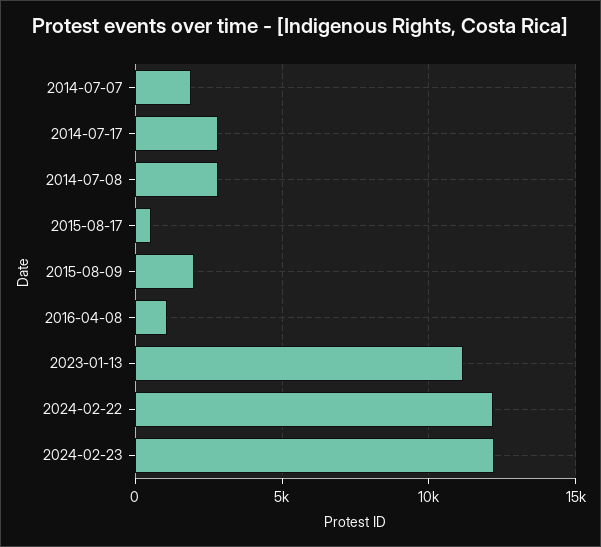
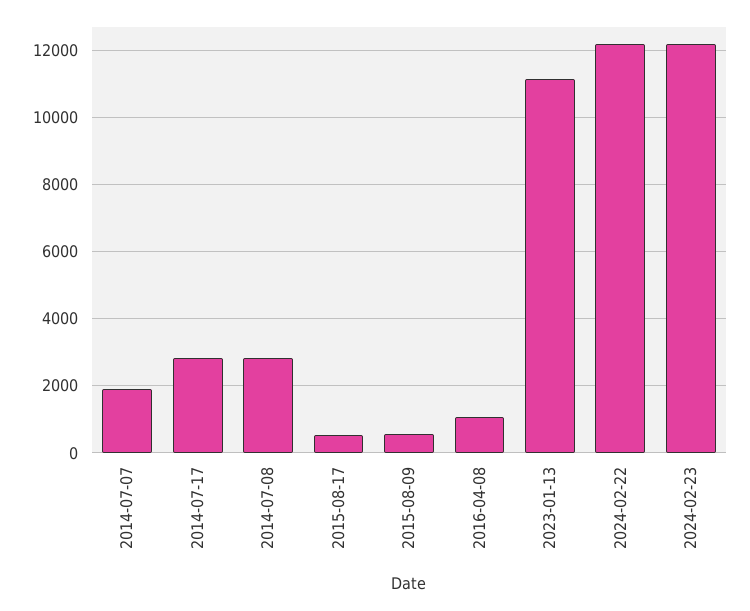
  {
    "2014-07-07": 1800,
    "2014-07-17": 2800,
    "2014-07-08": 2800,
    "2015-08-17": 600,
-   "2015-08-09": 2000,
+   "2015-08-09": 600,
    "2016-04-08": 1000,
    "2023-01-13": 11200,
    "2024-02-22": 12200,
    "2024-02-23": 12200
  }

